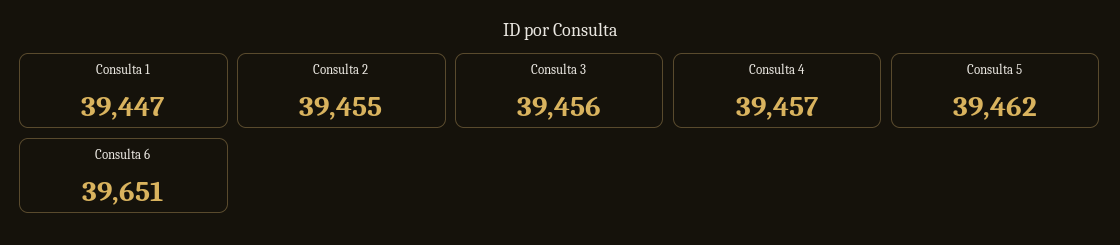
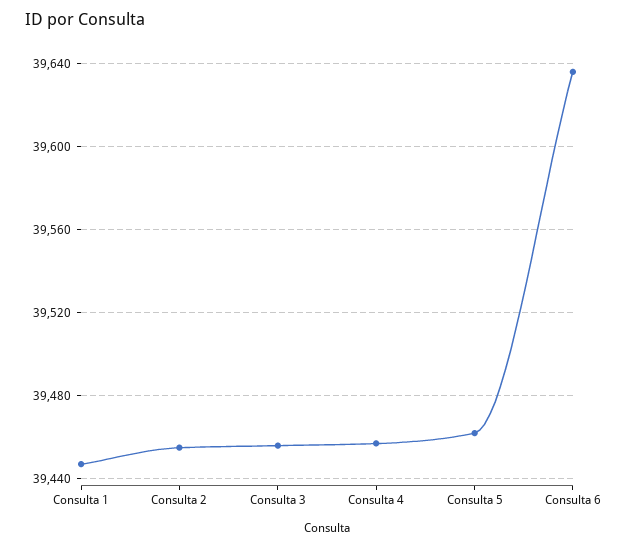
  {
    "Consulta 1": 39447,
    "Consulta 2": 39455,
    "Consulta 3": 39456,
    "Consulta 4": 39457,
    "Consulta 5": 39462,
-   "Consulta 6": 39651
+   "Consulta 6": 39635
  }

